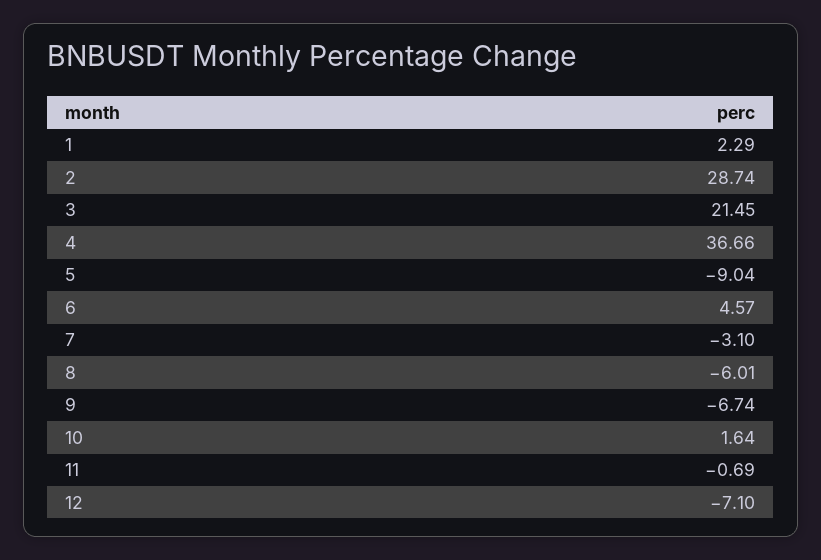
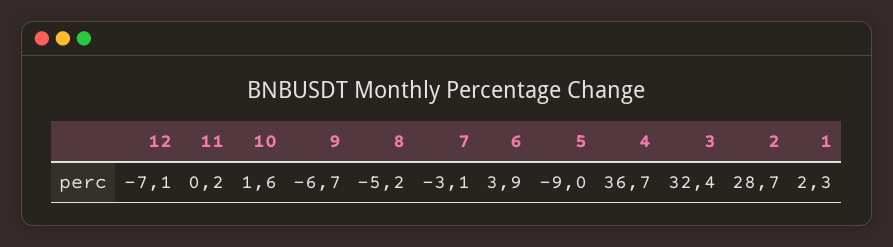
  {
    "1": 2.29,
    "2": 28.74,
-   "3": 21.45,
+   "3": 32.4,
    "4": 36.66,
    "5": -9.04,
-   "6": 4.57,
+   "6": 3.9,
    "7": -3.1,
-   "8": -6.01,
+   "8": -5.2,
    "9": -6.74,
    "10": 1.64,
-   "11": -0.69,
+   "11": 0.2,
    "12": -7.1
  }

